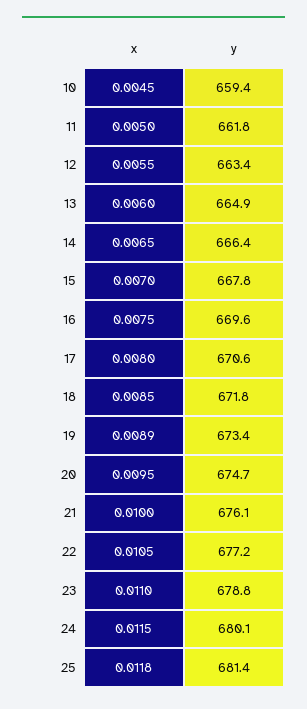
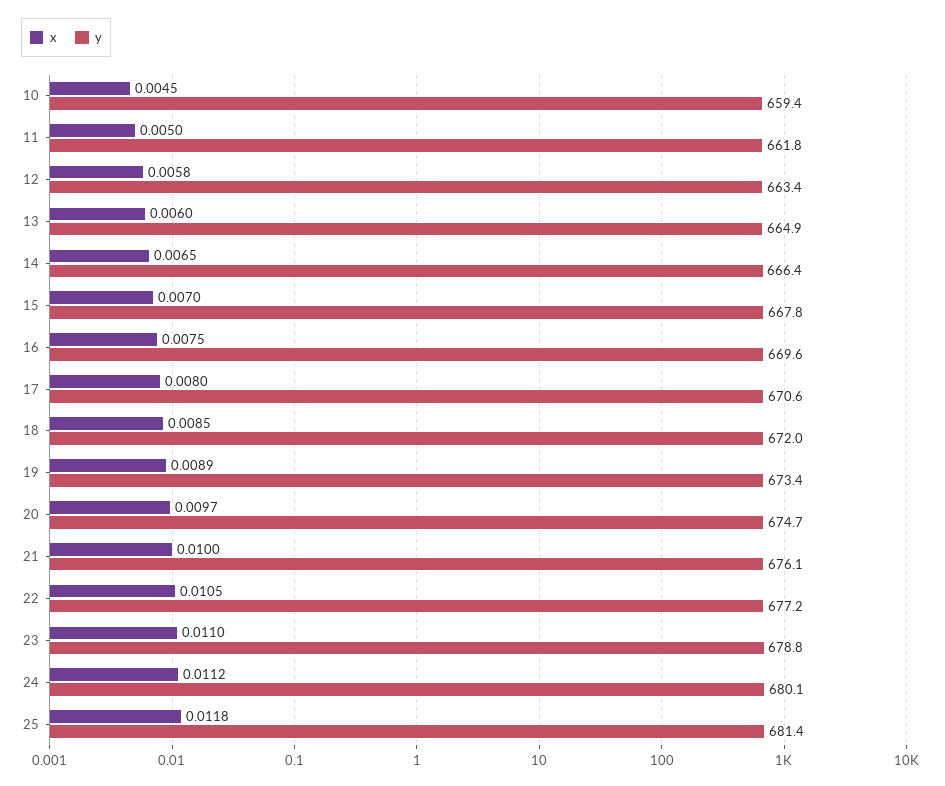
  {
    "x": {
      "10": 0.0045,
      "11": 0.005,
-     "12": 0.0055,
+     "12": 0.0058,
      "13": 0.006,
      "14": 0.0065,
      "15": 0.007,
      "16": 0.0075,
      "17": 0.008,
      "18": 0.0085,
      "19": 0.0089,
-     "20": 0.0095,
+     "20": 0.0097,
      "21": 0.01,
      "22": 0.0105,
      "23": 0.011,
-     "24": 0.0115,
+     "24": 0.0112,
      "25": 0.0118
    },
    "y": {
      "10": 659.4,
      "11": 661.8,
      "12": 663.4,
      "13": 664.9,
      "14": 666.4,
      "15": 667.8,
      "16": 669.6,
      "17": 670.6,
-     "18": 671.8,
+     "18": 672,
      "19": 673.4,
      "20": 674.7,
      "21": 676.1,
      "22": 677.2,
      "23": 678.8,
      "24": 680.1,
      "25": 681.4
    }
  }

